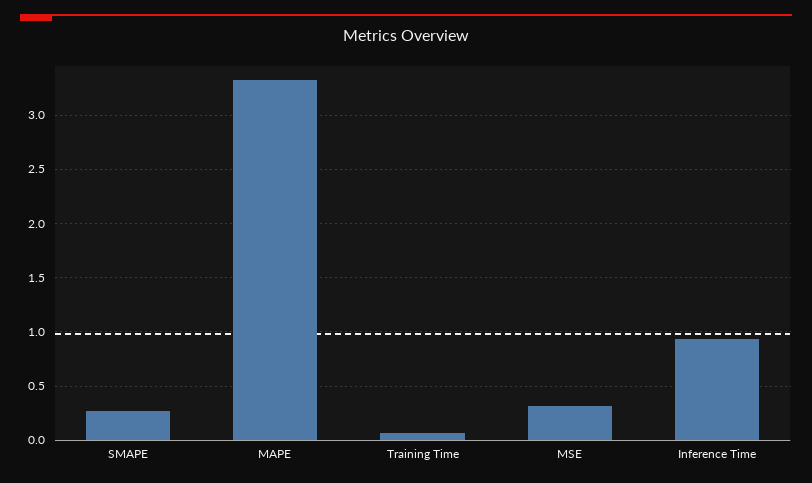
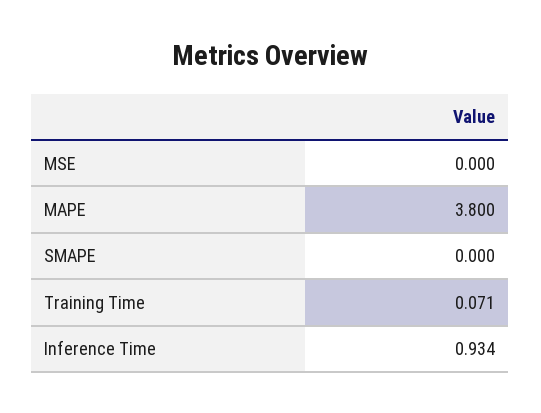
  {
-   "SMAPE": 0.3,
+   "SMAPE": 0,
-   "MAPE": 3.3,
+   "MAPE": 3.8,
    "Training Time": 0.071,
-   "MSE": 0.3,
+   "MSE": 0,
    "Inference Time": 0.934
  }

